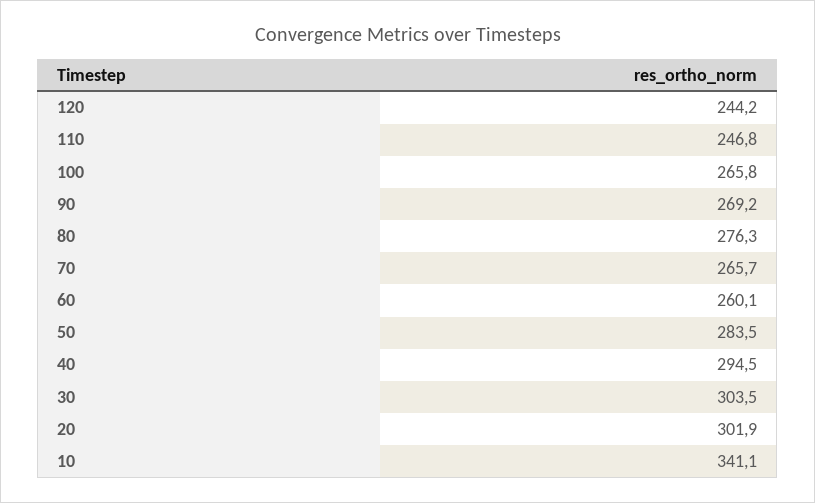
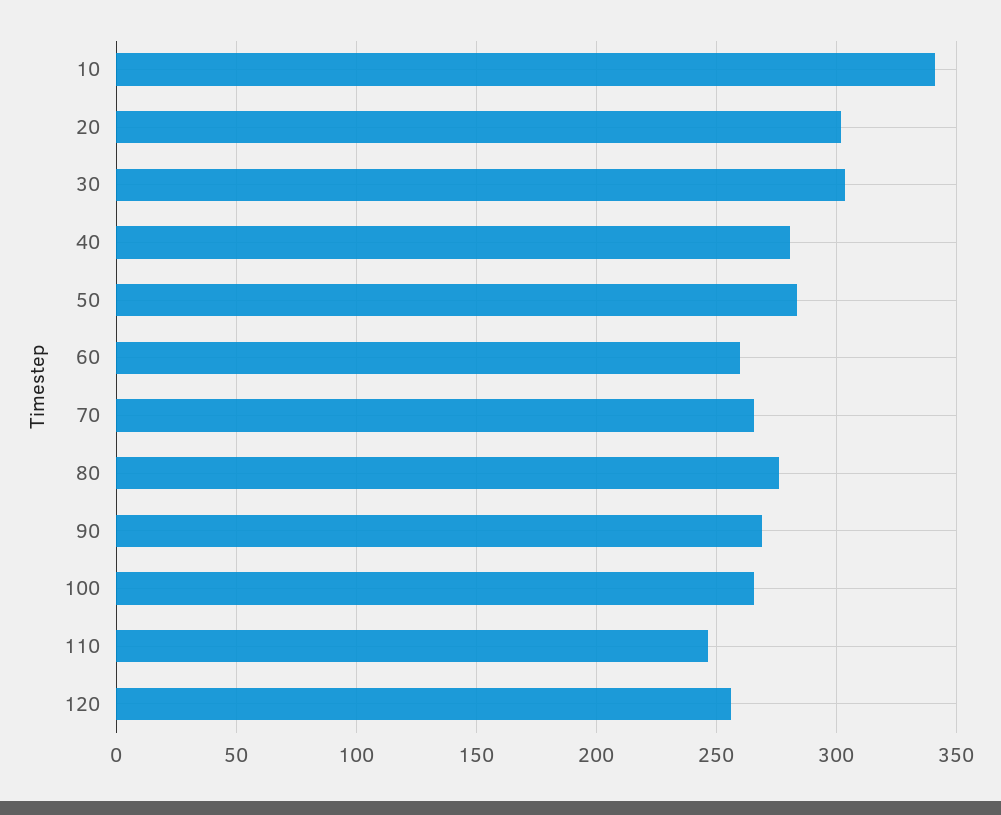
  {
-   "120": 244.2,
+   "120": 255,
    "110": 246.8,
    "100": 265.8,
    "90": 269.2,
    "80": 276.3,
    "70": 265.7,
    "60": 260.1,
    "50": 283.5,
-   "40": 294.5,
+   "40": 280,
    "30": 303.5,
    "20": 301.9,
    "10": 341.1
  }

